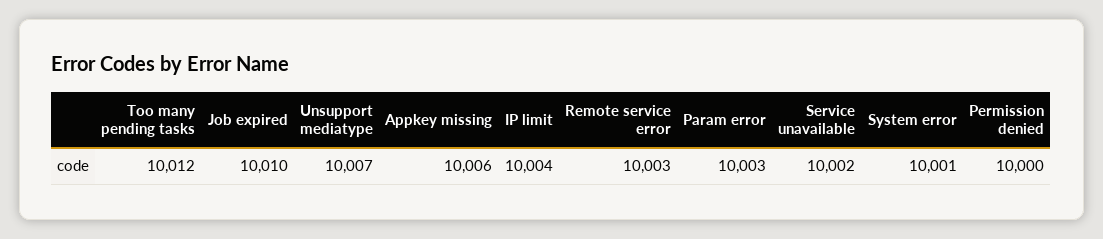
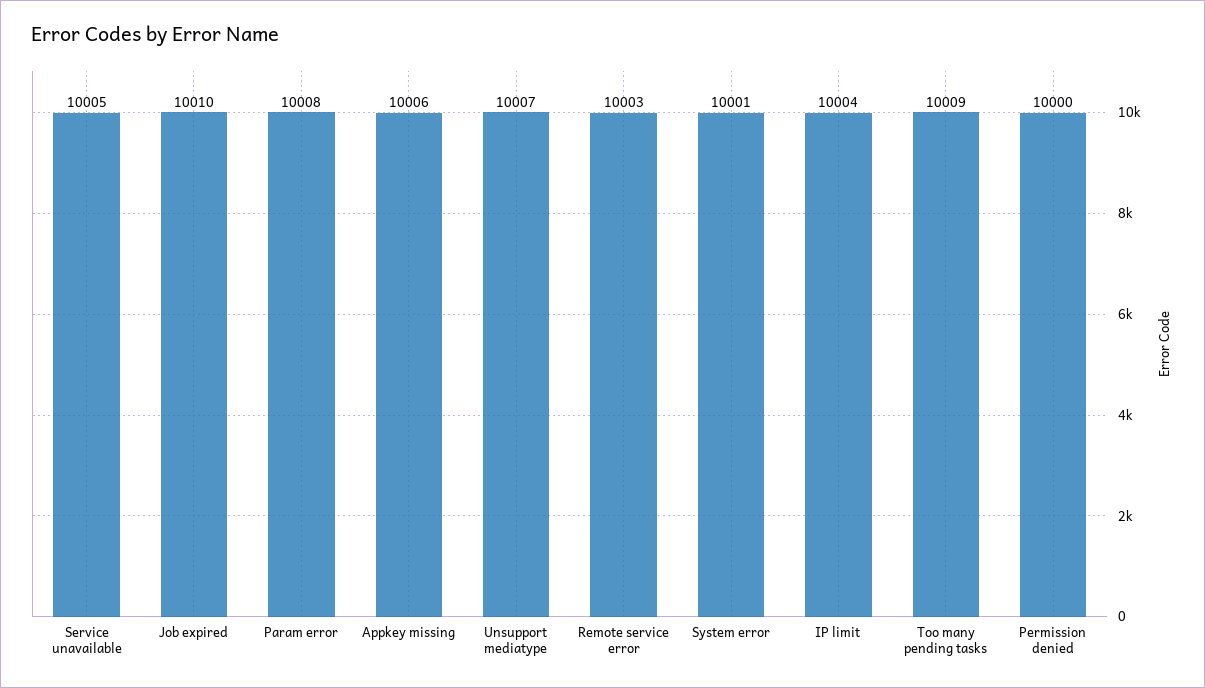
  {
-   "Too many pending tasks": 10012,
+   "Too many pending tasks": 10009,
    "Job expired": 10010,
    "Unsupport mediatype": 10007,
    "Appkey missing": 10006,
    "IP limit": 10004,
    "Remote service error": 10003,
-   "Param error": 10003,
+   "Param error": 10008,
-   "Service unavailable": 10002,
+   "Service unavailable": 10005,
    "System error": 10001,
    "Permission denied": 10000
  }

